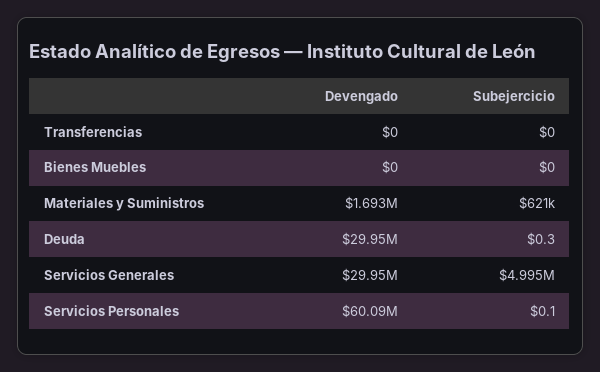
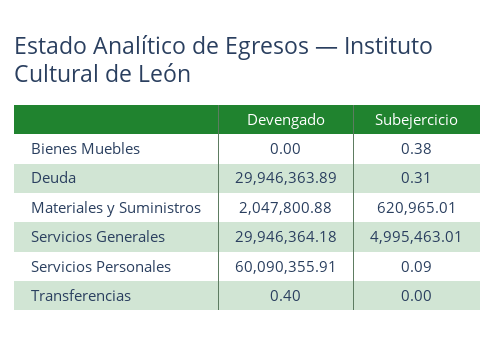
  {
    "Devengado": {
-     "Transferencias": 0,
+     "Transferencias": 0.4,
      "Bienes Muebles": 0,
-     "Materiales y Suministros": 1693000,
+     "Materiales y Suministros": 2047800.88,
      "Deuda": 29946363.89,
      "Servicios Generales": 29946364.18,
      "Servicios Personales": 60090355.91
    },
    "Subejercicio": {
      "Transferencias": 0,
-     "Bienes Muebles": 0,
+     "Bienes Muebles": 0.38,
      "Materiales y Suministros": 620965.01,
      "Deuda": 0.31,
      "Servicios Generales": 4995463.01,
      "Servicios Personales": 0.09
    }
  }

